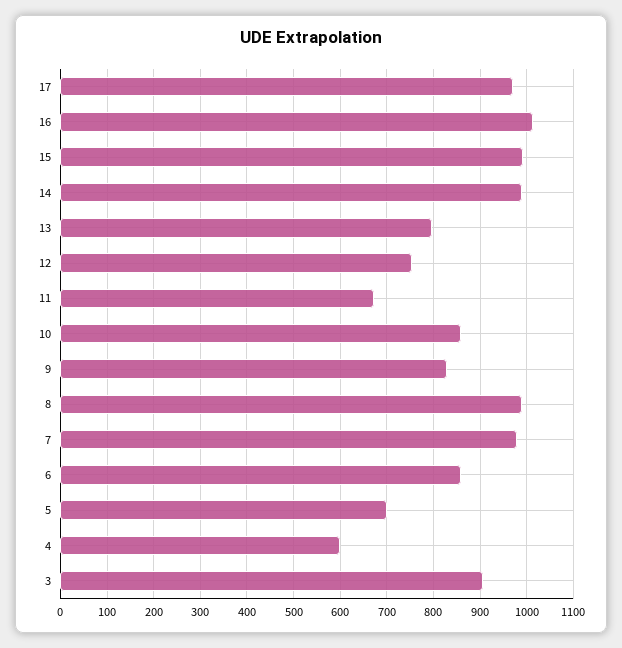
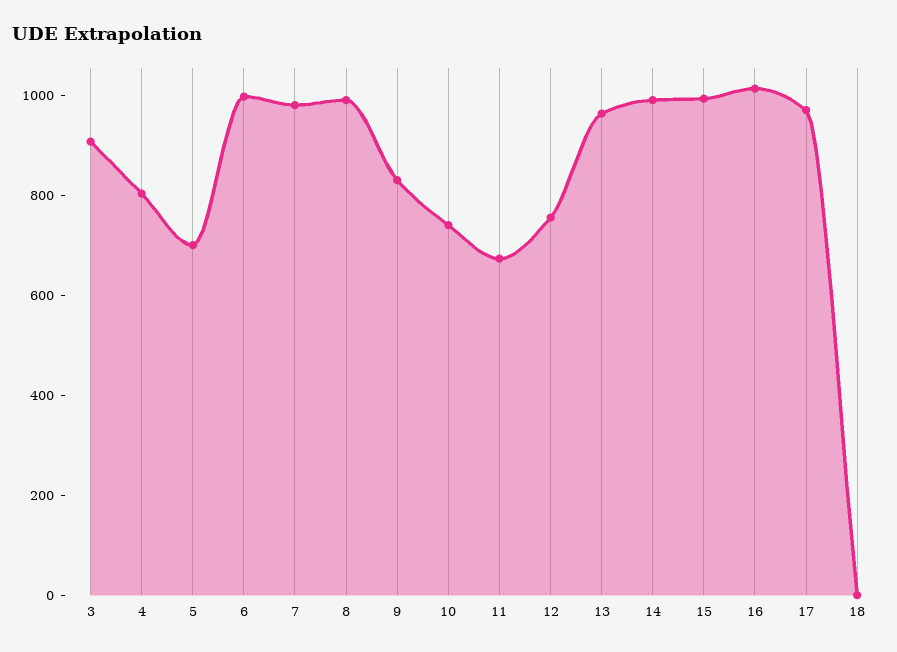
  {
    "17": 980,
    "16": 1020,
    "15": 1000,
    "14": 1000,
-   "13": 800,
+   "13": 950,
    "12": 760,
    "11": 680,
-   "10": 860,
+   "10": 750,
    "9": 840,
    "8": 1000,
    "7": 980,
-   "6": 860,
+   "6": 1000,
    "5": 700,
-   "4": 600,
+   "4": 800,
-   "3": 900
+   "3": 900,
+   "18": 0
  }

